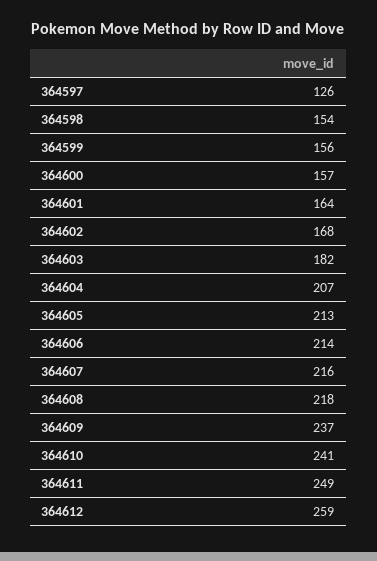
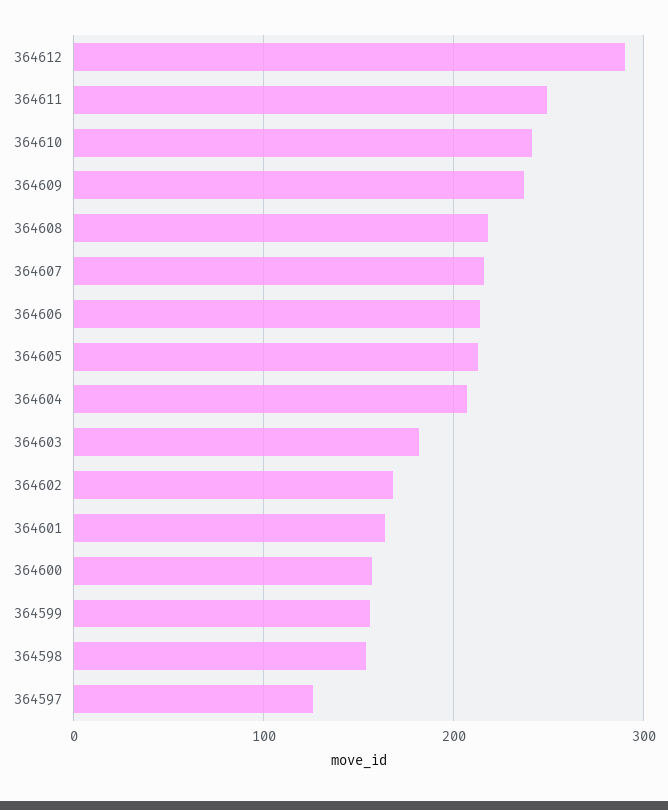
  {
    "364597": 126,
    "364598": 154,
    "364599": 156,
    "364600": 157,
    "364601": 164,
    "364602": 168,
    "364603": 182,
    "364604": 207,
    "364605": 213,
    "364606": 214,
    "364607": 216,
    "364608": 218,
    "364609": 237,
    "364610": 241,
    "364611": 249,
-   "364612": 259
+   "364612": 290
  }

